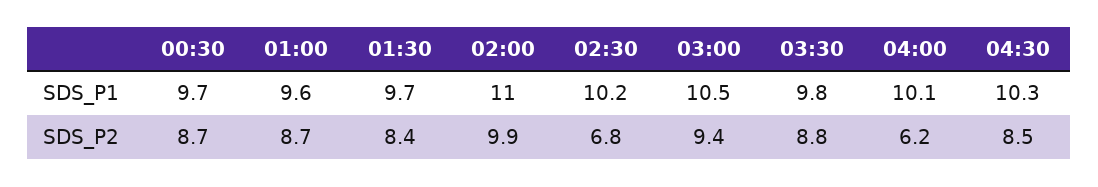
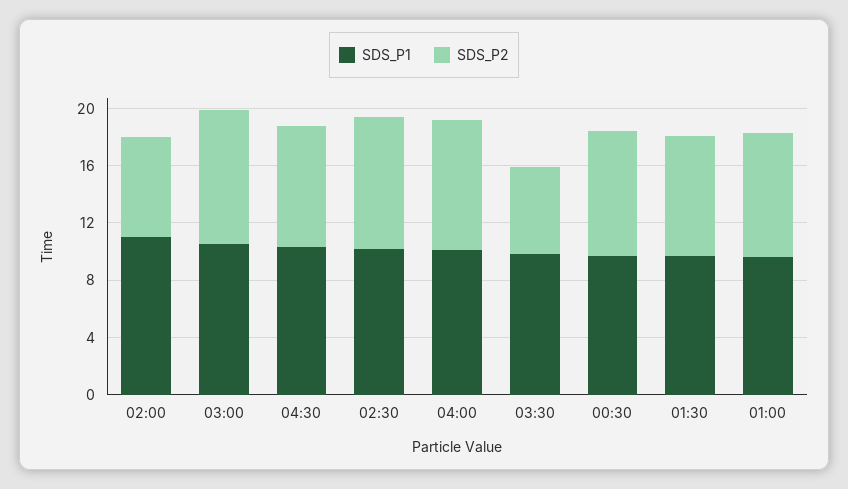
  {
    "SDS_P1": {
      "00:30": 9.7,
      "01:00": 9.6,
      "01:30": 9.7,
      "02:00": 11,
      "02:30": 10.2,
      "03:00": 10.5,
      "03:30": 9.8,
      "04:00": 10.1,
      "04:30": 10.3
    },
    "SDS_P2": {
      "00:30": 8.7,
      "01:00": 8.7,
      "01:30": 8.4,
-     "02:00": 9.9,
+     "02:00": 7,
-     "02:30": 6.8,
+     "02:30": 9,
      "03:00": 9.4,
-     "03:30": 8.8,
+     "03:30": 6,
-     "04:00": 6.2,
+     "04:00": 9,
      "04:30": 8.5
    }
  }

